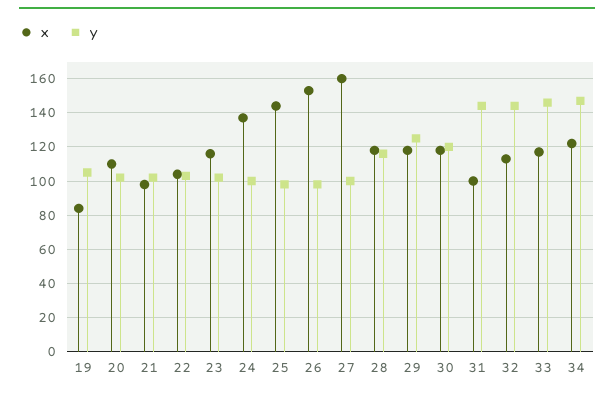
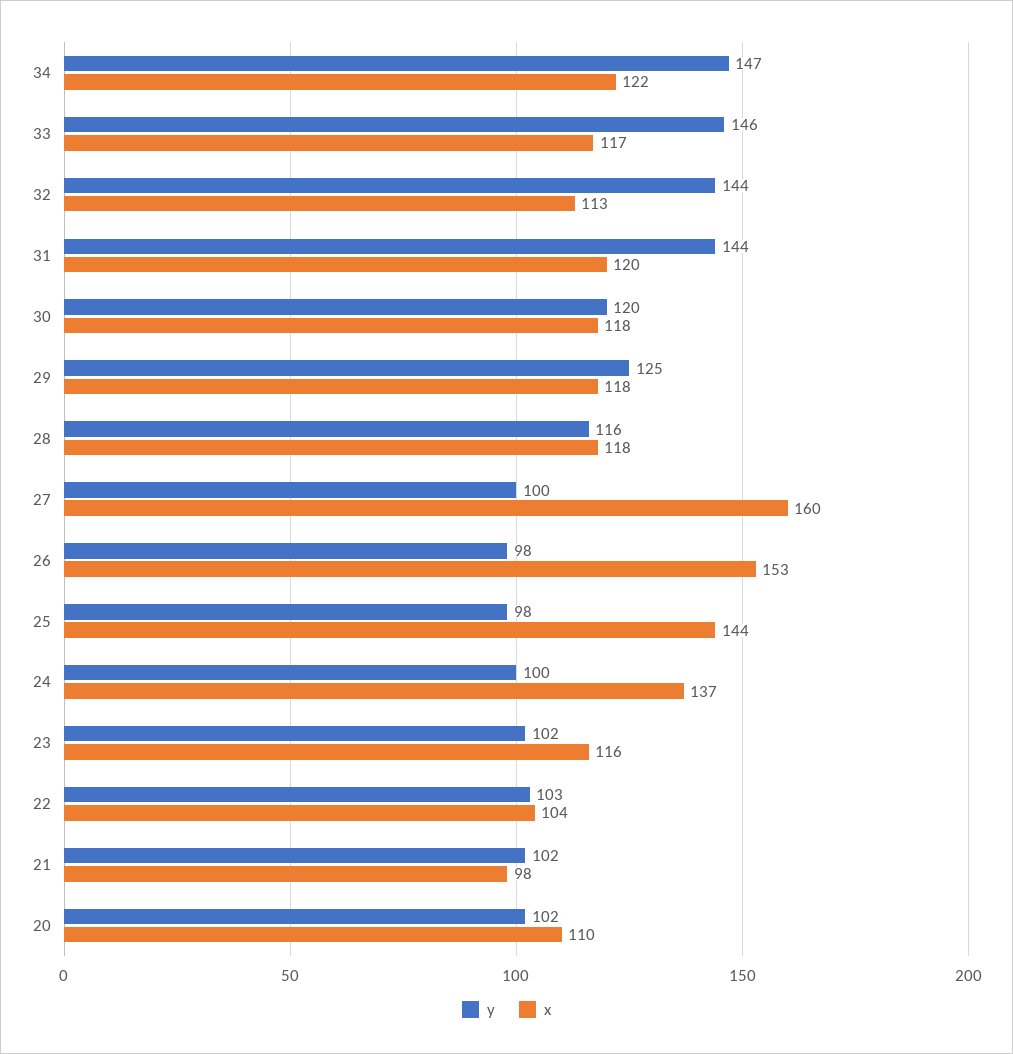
  {
    "x": {
-     "19": 85,
      "20": 110,
      "21": 98,
      "22": 104,
      "23": 116,
      "24": 137,
      "25": 144,
      "26": 153,
      "27": 160,
      "28": 118,
      "29": 118,
      "30": 118,
-     "31": 100,
+     "31": 120,
      "32": 113,
      "33": 117,
      "34": 122
    },
    "y": {
-     "19": 105,
      "20": 102,
      "21": 102,
      "22": 103,
      "23": 102,
      "24": 100,
      "25": 98,
      "26": 98,
      "27": 100,
      "28": 116,
      "29": 125,
      "30": 120,
      "31": 144,
      "32": 144,
      "33": 146,
      "34": 147
    }
  }

